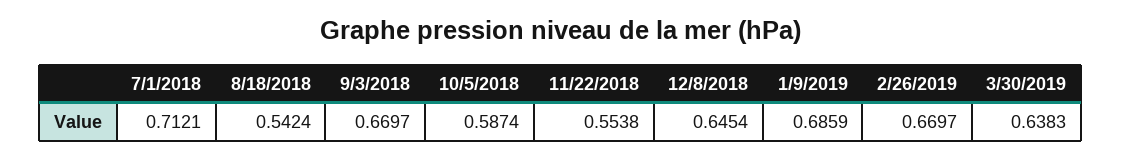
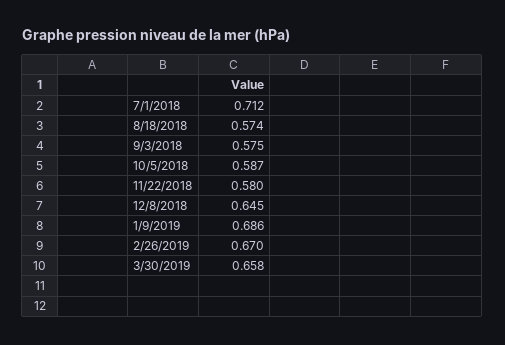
  {
    "7/1/2018": 0.7121,
-   "8/18/2018": 0.5424,
+   "8/18/2018": 0.574,
-   "9/3/2018": 0.6697,
+   "9/3/2018": 0.575,
    "10/5/2018": 0.5874,
-   "11/22/2018": 0.5538,
+   "11/22/2018": 0.58,
    "12/8/2018": 0.6454,
    "1/9/2019": 0.6859,
    "2/26/2019": 0.6697,
-   "3/30/2019": 0.6383
+   "3/30/2019": 0.658
  }

